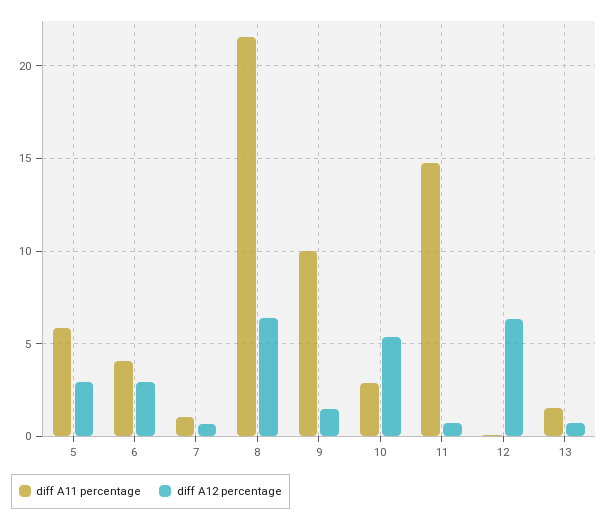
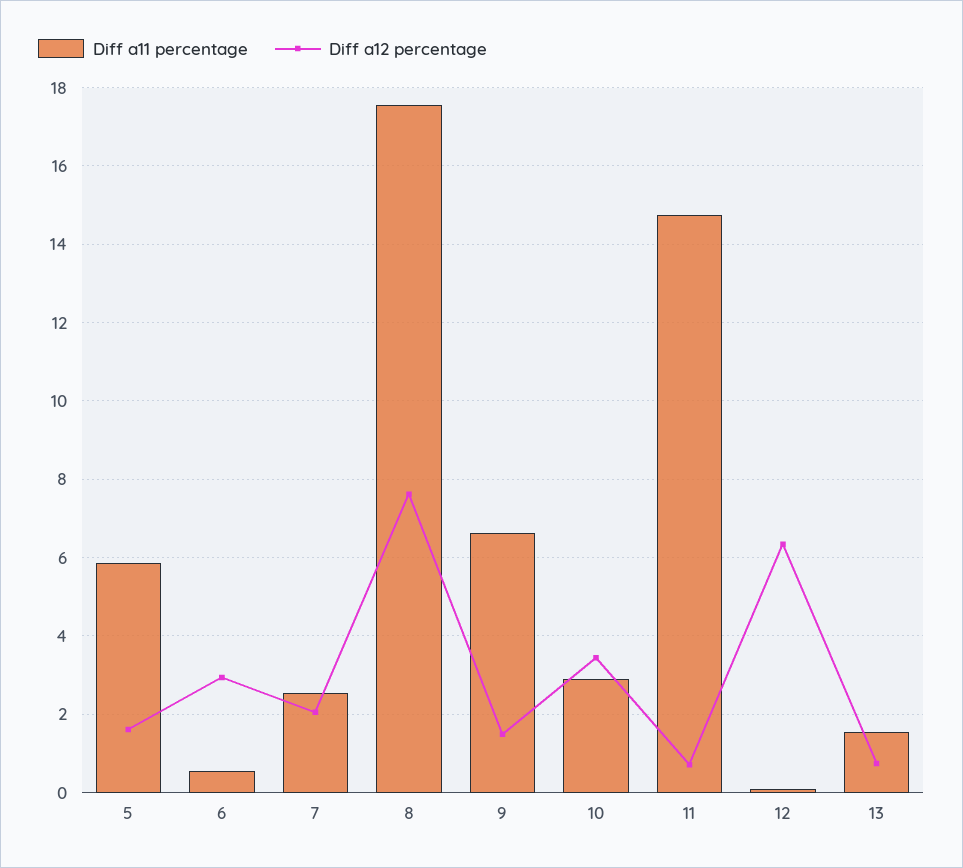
  {
    "diff A11 percentage": {
      "5": 5.8,
-     "6": 4,
+     "6": 0.6,
-     "7": 1,
+     "7": 2.6,
-     "8": 21.5,
+     "8": 17.6,
-     "9": 10,
+     "9": 6.6,
      "10": 3,
      "11": 14.8,
      "12": 0,
      "13": 1.6
    },
    "diff A12 percentage": {
-     "5": 3,
+     "5": 1.6,
      "6": 3,
-     "7": 0.5,
+     "7": 2,
-     "8": 6.5,
+     "8": 7.6,
      "9": 1.4,
-     "10": 5.5,
+     "10": 3.4,
      "11": 0.8,
      "12": 6.4,
      "13": 0.8
    }
  }

